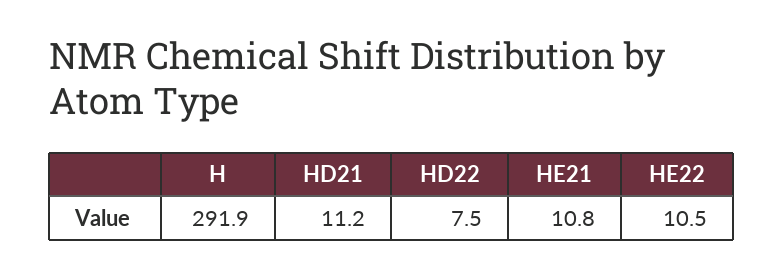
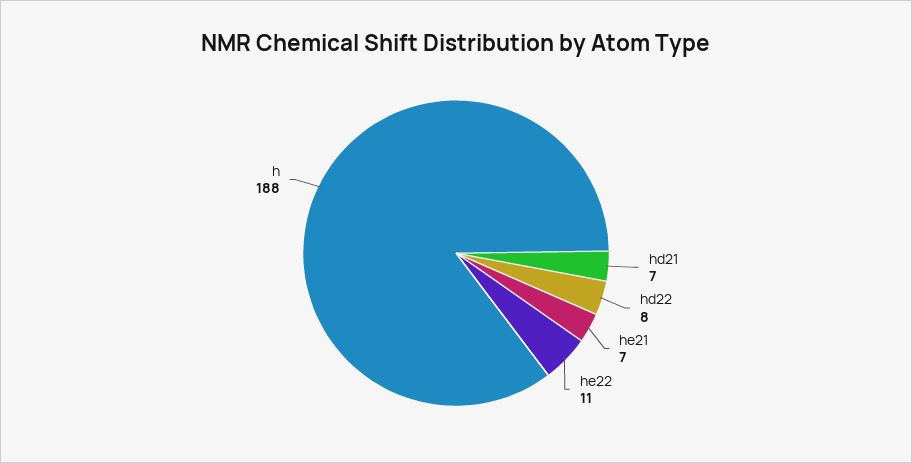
  {
-   "H": 291.9,
+   "H": 188,
-   "HD21": 11.2,
+   "HD21": 7,
    "HD22": 7.5,
-   "HE21": 10.8,
+   "HE21": 7,
    "HE22": 10.5
  }

